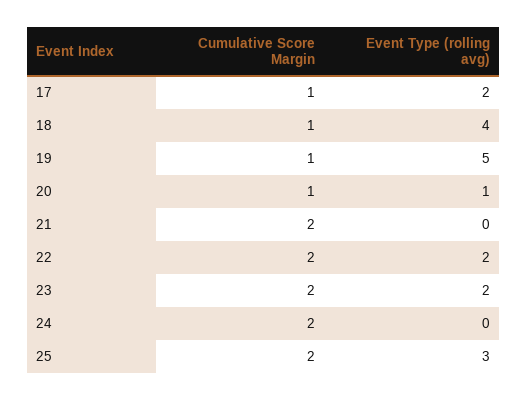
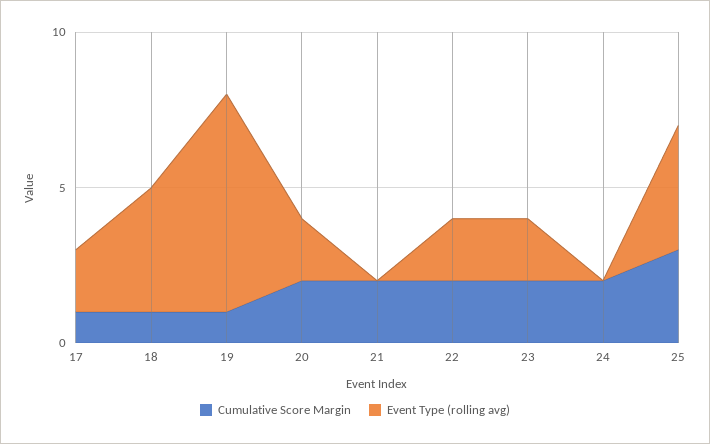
  {
    "Cumulative Score Margin": {
      "17": 1,
      "18": 1,
      "19": 1,
-     "20": 1,
+     "20": 2,
      "21": 2,
      "22": 2,
      "23": 2,
      "24": 2,
-     "25": 2
+     "25": 3
    },
    "Event Type (rolling avg)": {
      "17": 2,
      "18": 4,
-     "19": 5,
+     "19": 7,
-     "20": 1,
+     "20": 2,
      "21": 0,
      "22": 2,
      "23": 2,
      "24": 0,
-     "25": 3
+     "25": 4
    }
  }

